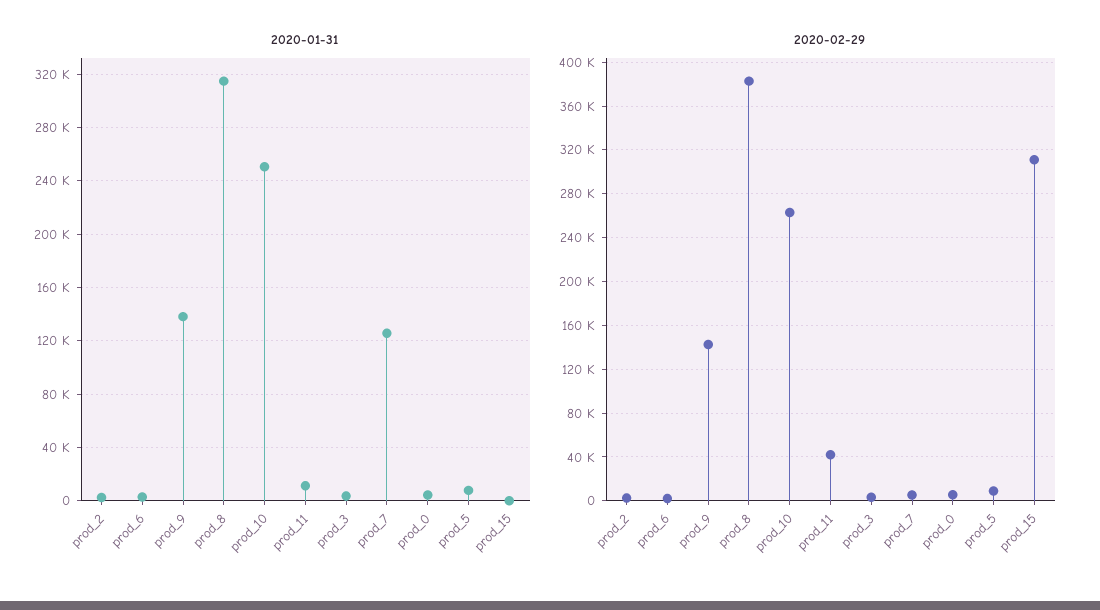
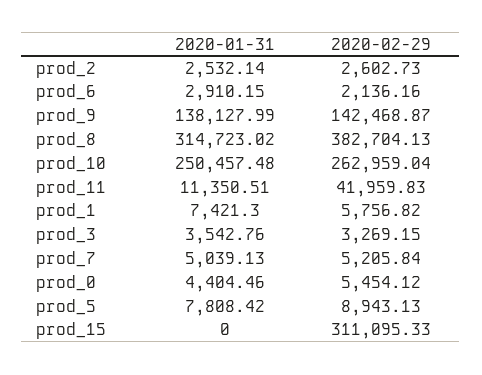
  {
    "2020-01-31": {
      "prod_2": 2532.14,
      "prod_6": 2910.15,
      "prod_9": 138127.99,
      "prod_8": 314723.02,
      "prod_10": 250457.48,
      "prod_11": 11350.51,
      "prod_3": 3542.76,
-     "prod_7": 125000,
+     "prod_7": 5039.13,
      "prod_0": 4404.46,
      "prod_5": 7808.42,
-     "prod_15": 0
+     "prod_15": 0,
+     "prod_1": 7421.3
    },
    "2020-02-29": {
      "prod_2": 2602.73,
      "prod_6": 2136.16,
      "prod_9": 142468.87,
      "prod_8": 382704.13,
      "prod_10": 262959.04,
      "prod_11": 41959.83,
      "prod_3": 3269.15,
      "prod_7": 5205.84,
      "prod_0": 5454.12,
      "prod_5": 8943.13,
-     "prod_15": 311095.33
+     "prod_15": 311095.33,
+     "prod_1": 5756.82
    }
  }

